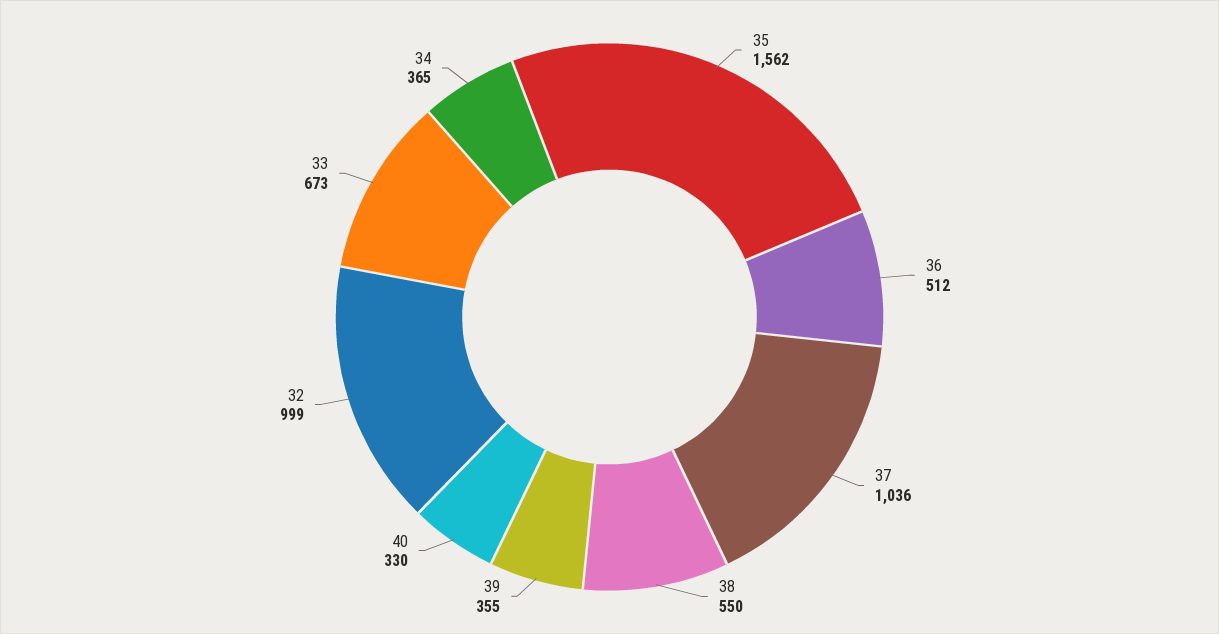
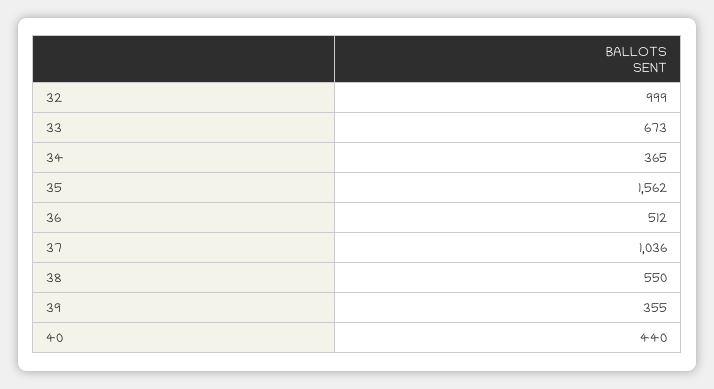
  {
    "35": 1562,
    "36": 512,
    "37": 1036,
    "38": 550,
    "39": 355,
-   "40": 330,
+   "40": 440,
    "32": 999,
    "33": 673,
    "34": 365
  }

